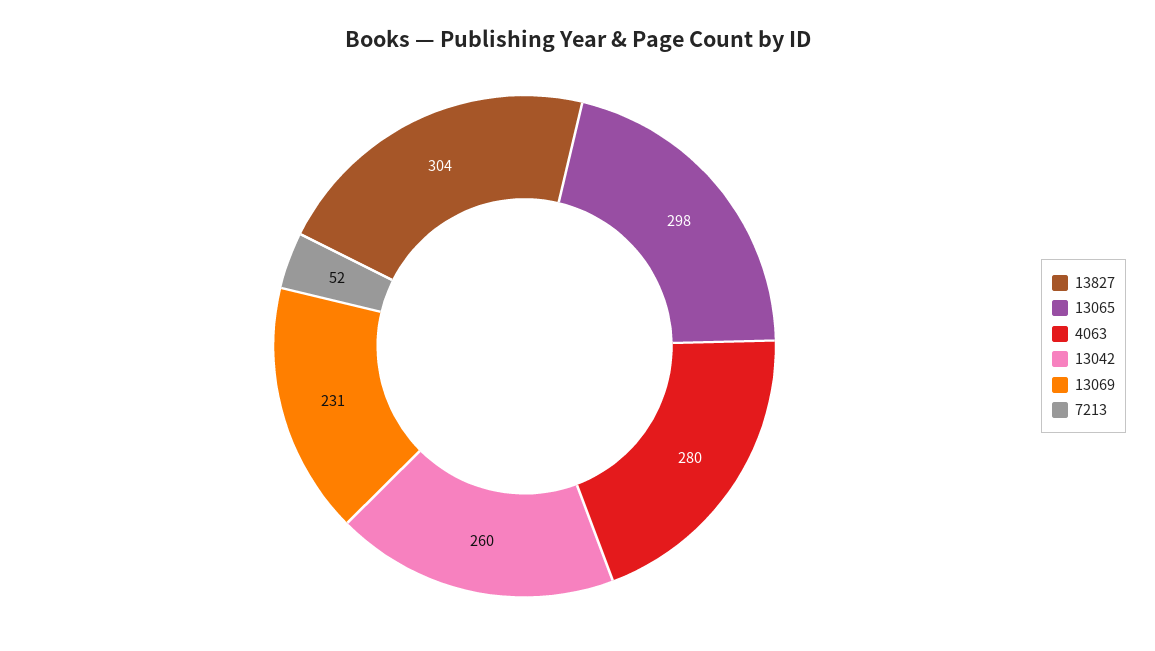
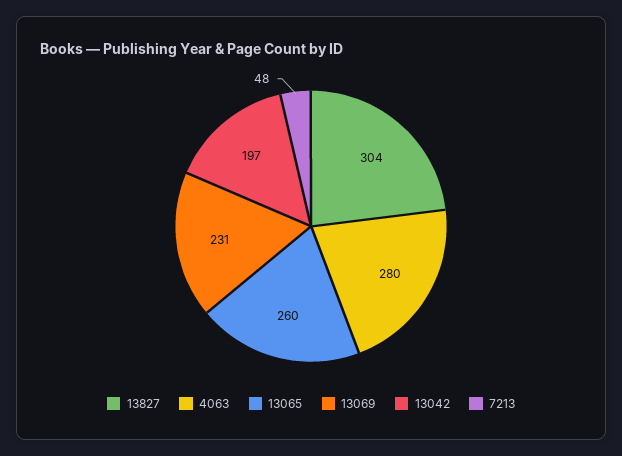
  {
    "13827": 304,
-   "13065": 298,
+   "13065": 260,
    "4063": 280,
-   "13042": 260,
+   "13042": 197,
    "13069": 231,
-   "7213": 52
+   "7213": 48
  }

